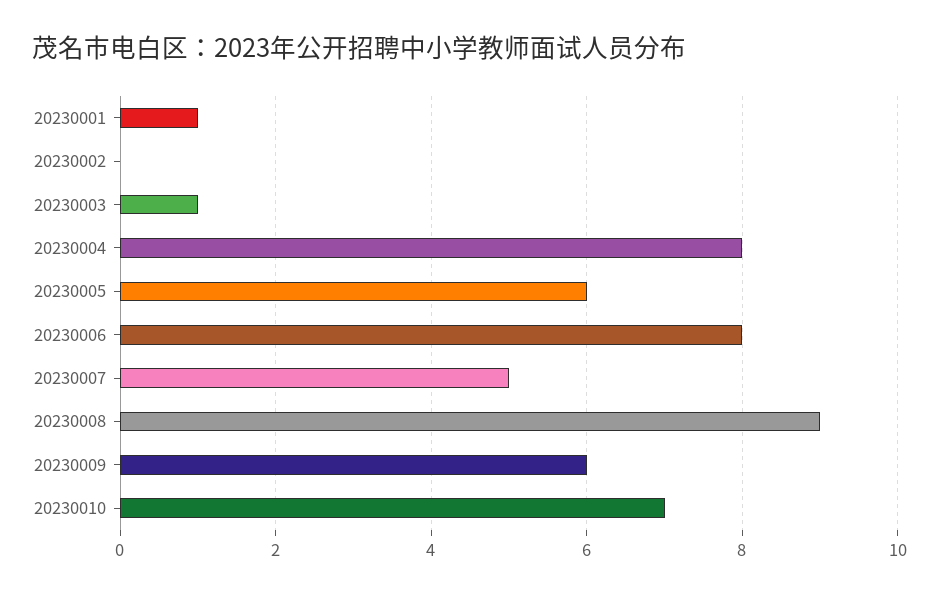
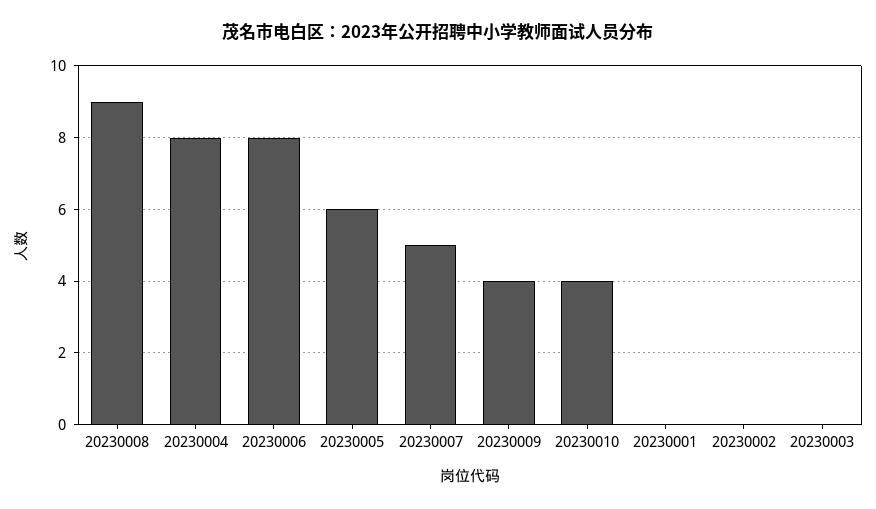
  {
-   "20230001": 1,
+   "20230001": 0,
    "20230002": 0,
-   "20230003": 1,
+   "20230003": 0,
    "20230004": 8,
    "20230005": 6,
    "20230006": 8,
    "20230007": 5,
    "20230008": 9,
-   "20230009": 6,
+   "20230009": 4,
-   "20230010": 7
+   "20230010": 4
  }

